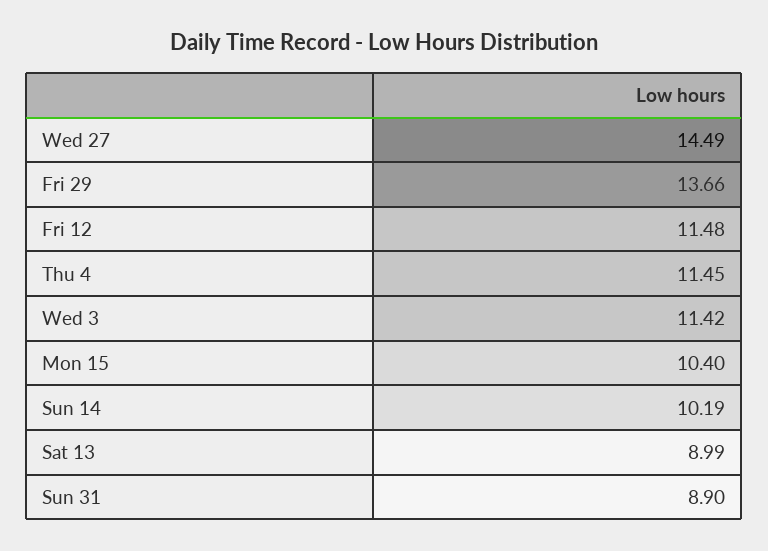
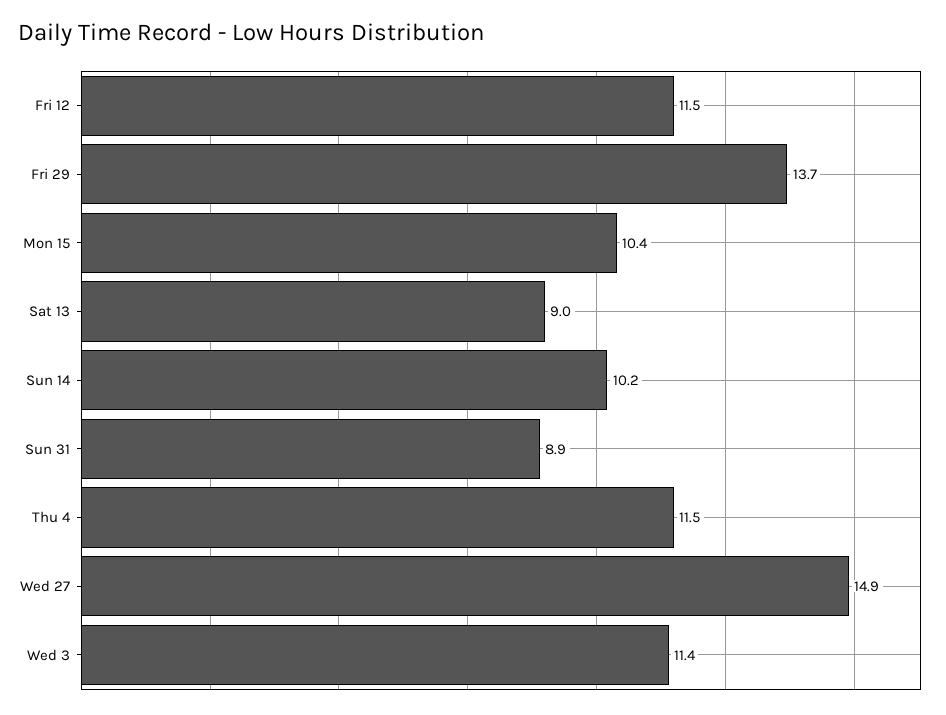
  {
-   "Wed 27": 14.49,
+   "Wed 27": 14.9,
    "Fri 29": 13.66,
    "Fri 12": 11.48,
    "Thu 4": 11.45,
    "Wed 3": 11.42,
    "Mon 15": 10.4,
    "Sun 14": 10.19,
    "Sat 13": 8.99,
    "Sun 31": 8.9
  }

